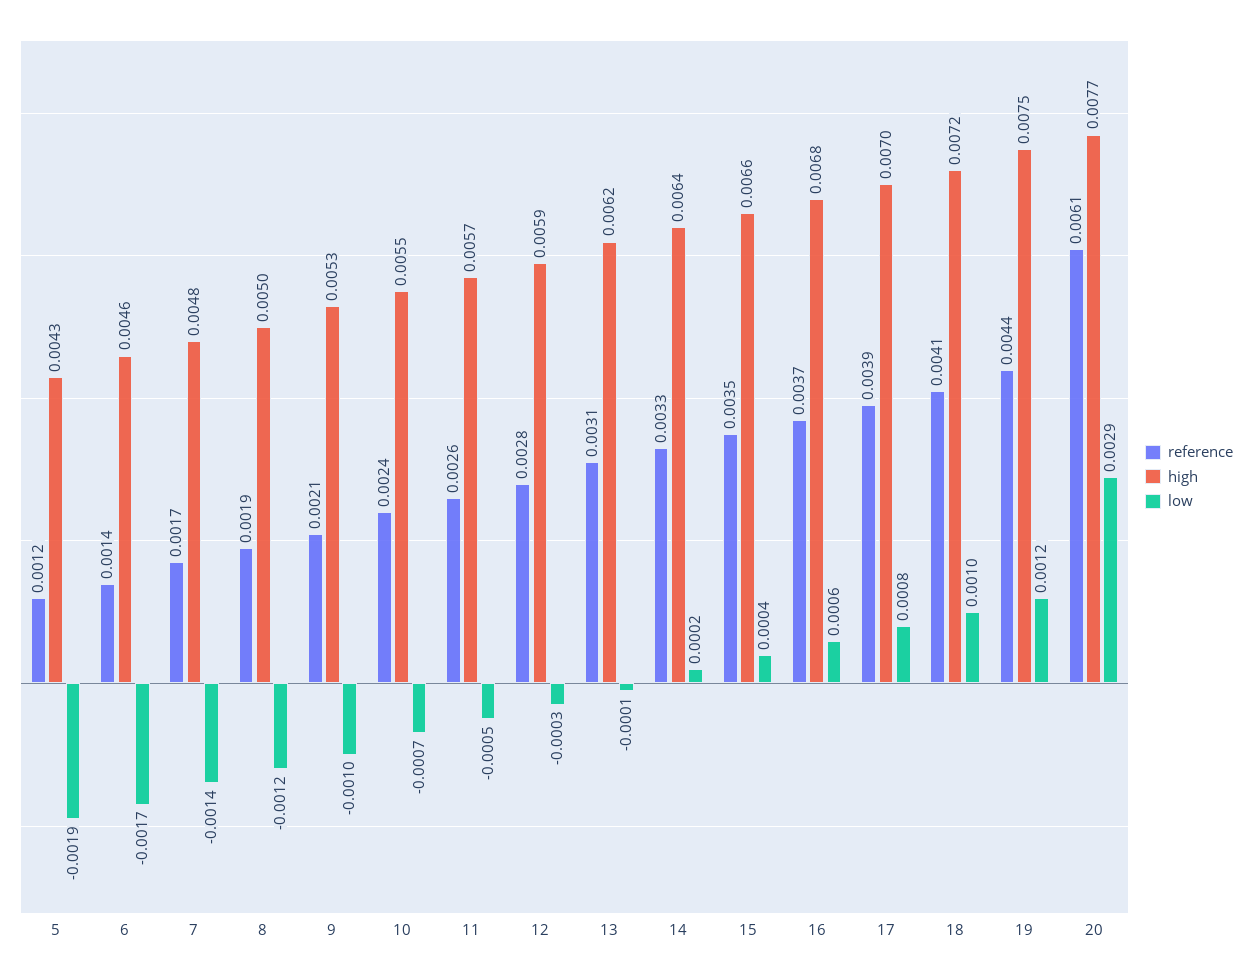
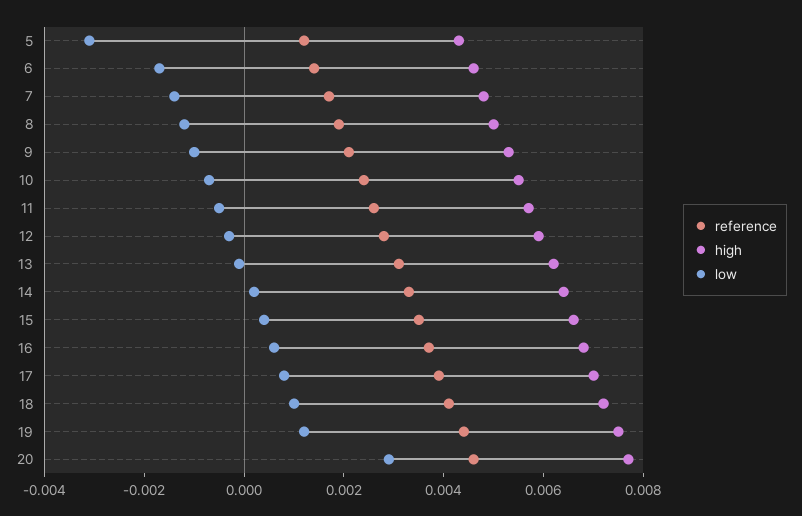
  {
    "reference": {
      "5": 0.0012,
      "6": 0.0014,
      "7": 0.0017,
      "8": 0.0019,
      "9": 0.0021,
      "10": 0.0024,
      "11": 0.0026,
      "12": 0.0028,
      "13": 0.0031,
      "14": 0.0033,
      "15": 0.0035,
      "16": 0.0037,
      "17": 0.0039,
      "18": 0.0041,
      "19": 0.0044,
-     "20": 0.0061
+     "20": 0.0045
    },
    "high": {
      "5": 0.0043,
      "6": 0.0046,
      "7": 0.0048,
      "8": 0.005,
      "9": 0.0053,
      "10": 0.0055,
      "11": 0.0057,
      "12": 0.0059,
      "13": 0.0062,
      "14": 0.0064,
      "15": 0.0066,
      "16": 0.0068,
      "17": 0.007,
      "18": 0.0072,
      "19": 0.0075,
      "20": 0.0077
    },
    "low": {
-     "5": -0.0019,
+     "5": -0.003,
      "6": -0.0017,
      "7": -0.0014,
      "8": -0.0012,
      "9": -0.001,
      "10": -0.0007,
      "11": -0.0005,
      "12": -0.0003,
      "13": -0.0001,
      "14": 0.0002,
      "15": 0.0004,
      "16": 0.0006,
      "17": 0.0008,
      "18": 0.001,
      "19": 0.0012,
      "20": 0.0029
    }
  }

